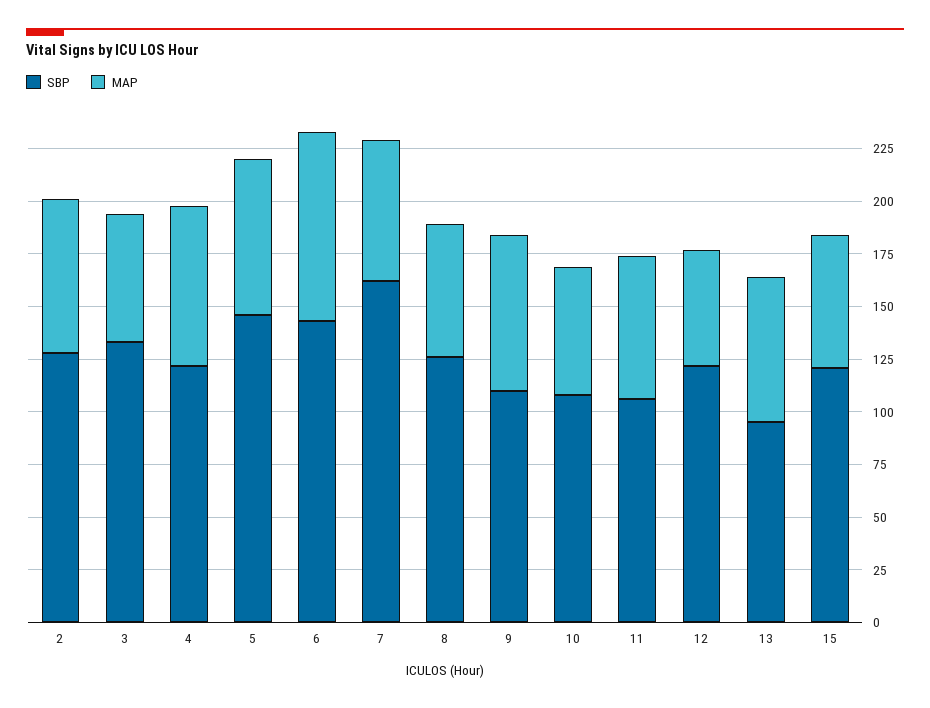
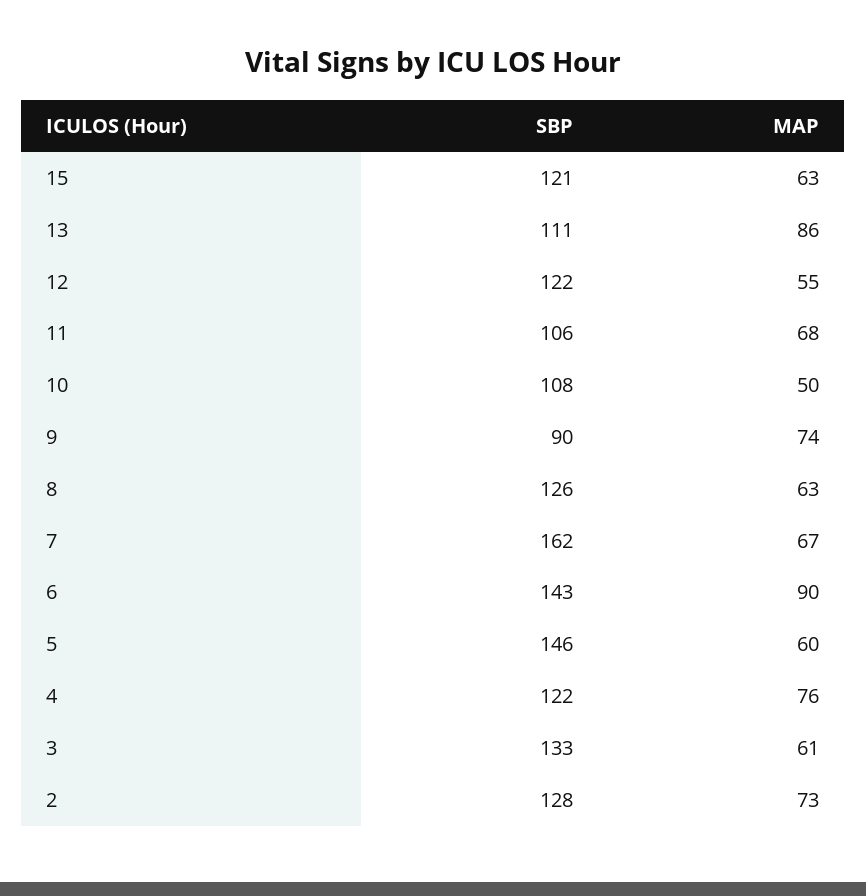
  {
    "SBP": {
      "2": 128,
      "3": 133,
      "4": 122,
      "5": 146,
      "6": 143,
      "7": 162,
      "8": 126,
-     "9": 110,
+     "9": 90,
      "10": 108,
      "11": 106,
      "12": 122,
-     "13": 95,
+     "13": 111,
      "15": 121
    },
    "MAP": {
      "2": 73,
      "3": 61,
      "4": 76,
-     "5": 75,
+     "5": 60,
      "6": 90,
      "7": 67,
      "8": 63,
      "9": 74,
-     "10": 60,
+     "10": 50,
      "11": 68,
      "12": 55,
-     "13": 70,
+     "13": 86,
      "15": 63
    }
  }

